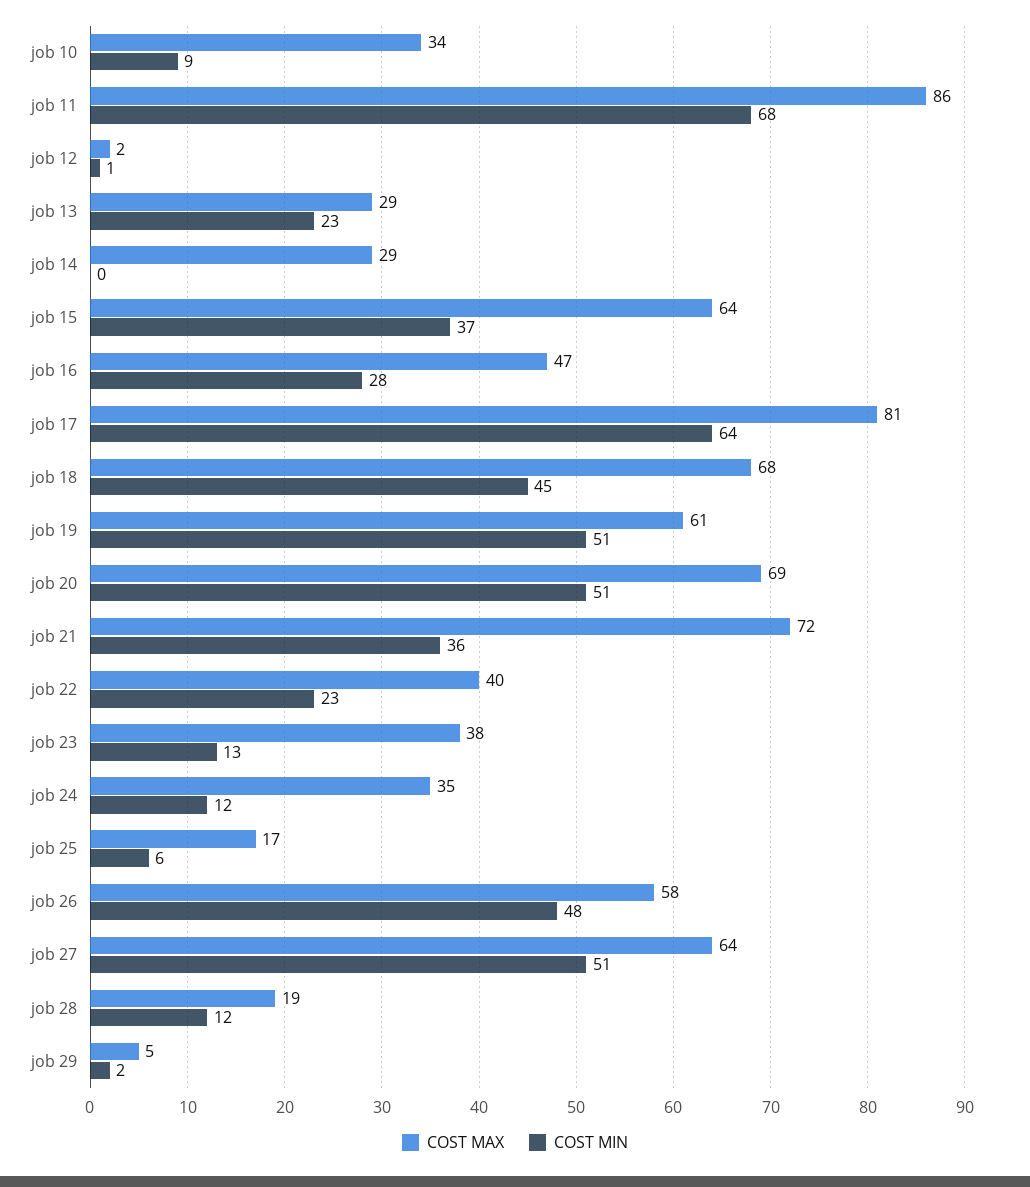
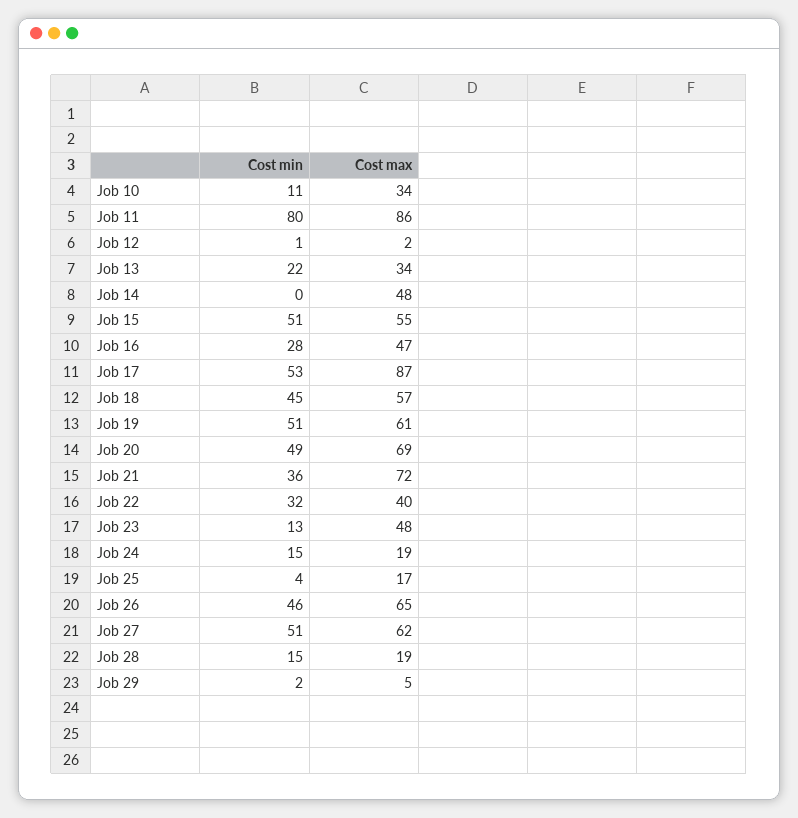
  {
    "COST MAX": {
      "job 10": 34,
      "job 11": 86,
      "job 12": 2,
-     "job 13": 29,
+     "job 13": 34,
-     "job 14": 29,
+     "job 14": 48,
-     "job 15": 64,
+     "job 15": 55,
      "job 16": 47,
-     "job 17": 81,
+     "job 17": 87,
-     "job 18": 68,
+     "job 18": 57,
      "job 19": 61,
      "job 20": 69,
      "job 21": 72,
      "job 22": 40,
-     "job 23": 38,
+     "job 23": 48,
-     "job 24": 35,
+     "job 24": 19,
      "job 25": 17,
-     "job 26": 58,
+     "job 26": 65,
-     "job 27": 64,
+     "job 27": 62,
      "job 28": 19,
      "job 29": 5
    },
    "COST MIN": {
-     "job 10": 9,
+     "job 10": 11,
-     "job 11": 68,
+     "job 11": 80,
      "job 12": 1,
-     "job 13": 23,
+     "job 13": 22,
      "job 14": 0,
-     "job 15": 37,
+     "job 15": 51,
      "job 16": 28,
-     "job 17": 64,
+     "job 17": 53,
      "job 18": 45,
      "job 19": 51,
-     "job 20": 51,
+     "job 20": 49,
      "job 21": 36,
-     "job 22": 23,
+     "job 22": 32,
      "job 23": 13,
-     "job 24": 12,
+     "job 24": 15,
-     "job 25": 6,
+     "job 25": 4,
-     "job 26": 48,
+     "job 26": 46,
      "job 27": 51,
-     "job 28": 12,
+     "job 28": 15,
      "job 29": 2
    }
  }

